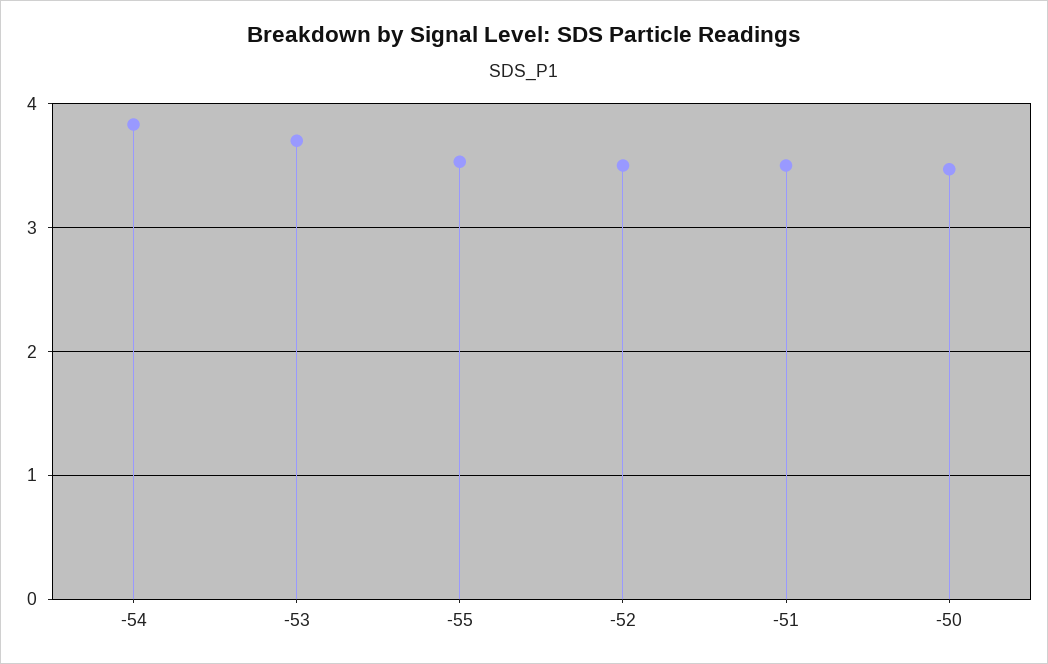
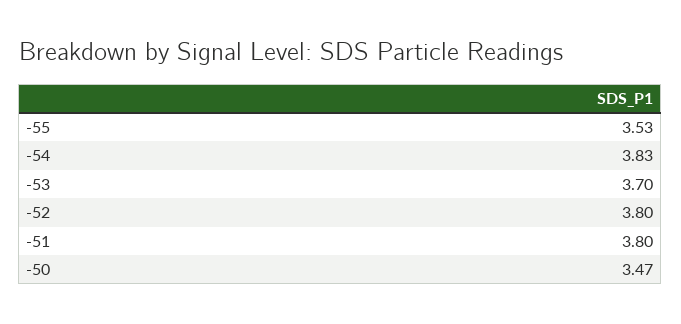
  {
    "-54": 3.83,
    "-53": 3.7,
    "-55": 3.53,
-   "-52": 3.5,
+   "-52": 3.8,
-   "-51": 3.5,
+   "-51": 3.8,
    "-50": 3.47
  }

